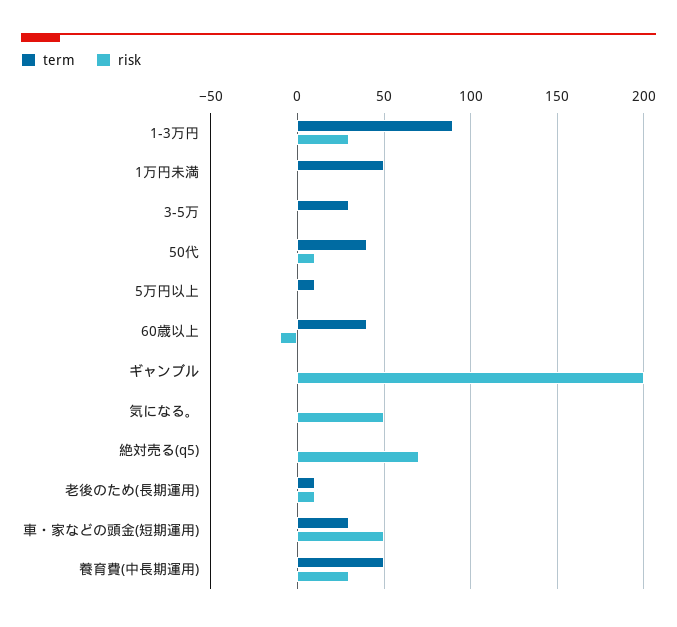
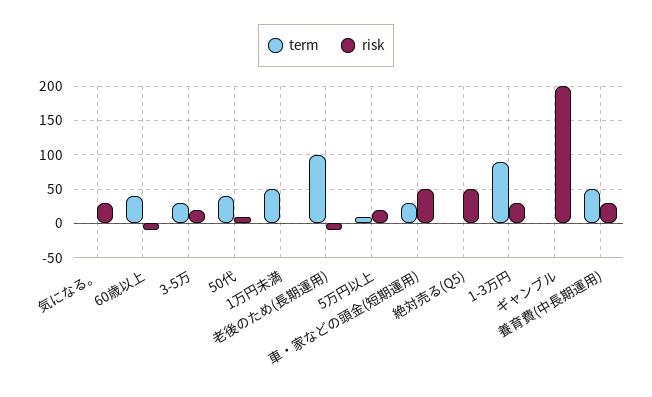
  {
    "term": {
      "1-3万円": 90,
      "1万円未満": 50,
      "3-5万": 30,
      "50代": 40,
      "5万円以上": 10,
      "60歳以上": 40,
      "ギャンブル": 0,
      "気になる。": 0,
      "絶対売る(q5)": 0,
-     "老後のため(長期運用)": 10,
+     "老後のため(長期運用)": 100,
      "車・家などの頭金(短期運用)": 30,
      "養育費(中長期運用)": 50
    },
    "risk": {
      "1-3万円": 30,
      "1万円未満": 0,
-     "3-5万": 0,
+     "3-5万": 20,
      "50代": 10,
-     "5万円以上": 0,
+     "5万円以上": 20,
      "60歳以上": -10,
      "ギャンブル": 200,
-     "気になる。": 50,
+     "気になる。": 30,
-     "絶対売る(q5)": 70,
+     "絶対売る(q5)": 50,
-     "老後のため(長期運用)": 10,
+     "老後のため(長期運用)": -10,
      "車・家などの頭金(短期運用)": 50,
      "養育費(中長期運用)": 30
    }
  }

